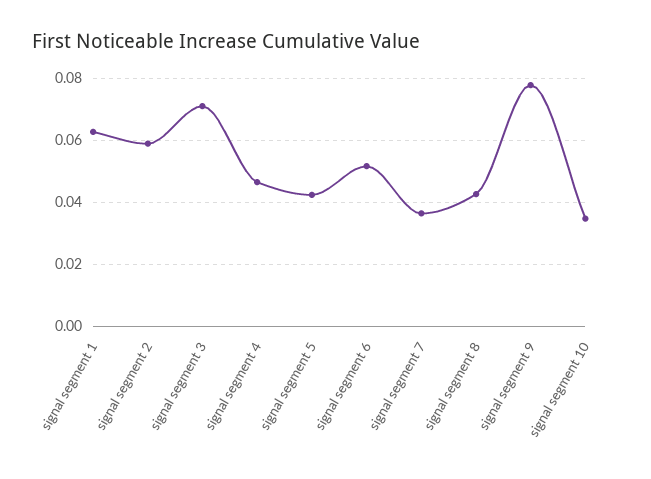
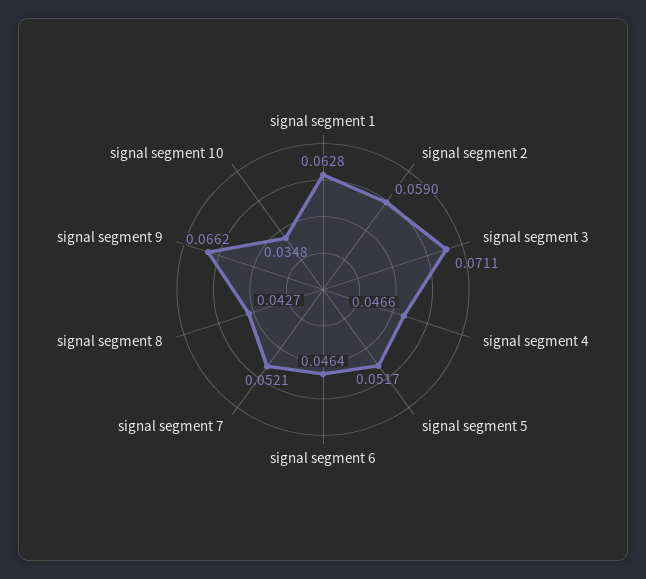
  {
    "signal segment 1": 0.0628,
    "signal segment 2": 0.059,
    "signal segment 3": 0.0711,
    "signal segment 4": 0.0466,
-   "signal segment 5": 0.042,
+   "signal segment 5": 0.0517,
-   "signal segment 6": 0.052,
+   "signal segment 6": 0.0464,
-   "signal segment 7": 0.036,
+   "signal segment 7": 0.0521,
    "signal segment 8": 0.0427,
-   "signal segment 9": 0.078,
+   "signal segment 9": 0.0662,
    "signal segment 10": 0.0348
  }

